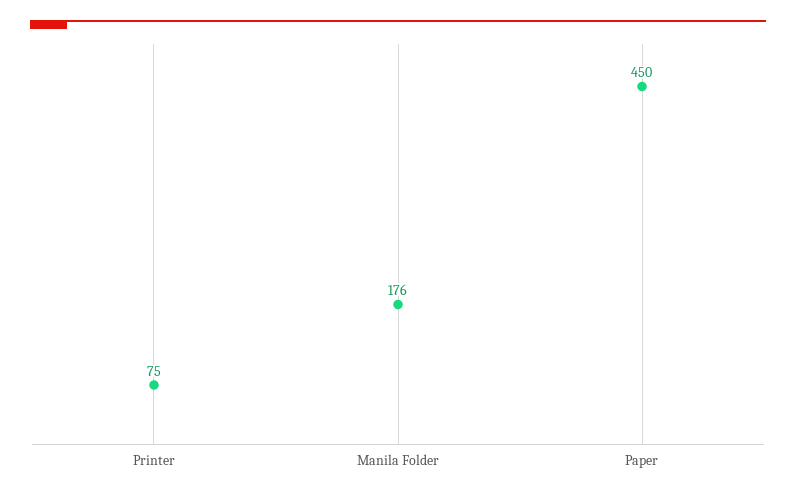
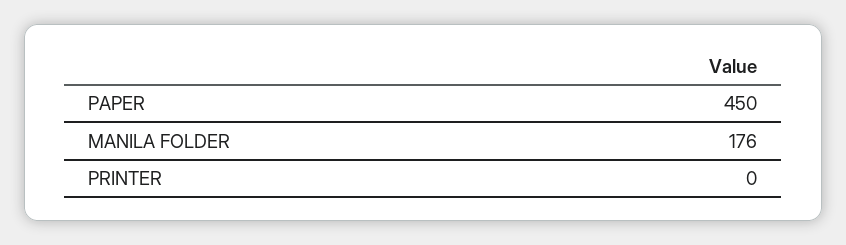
  {
-   "Printer": 75,
+   "Printer": 0,
    "Manila Folder": 176,
    "Paper": 450
  }

